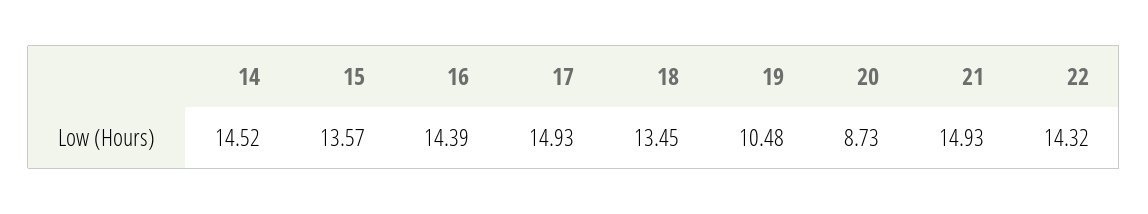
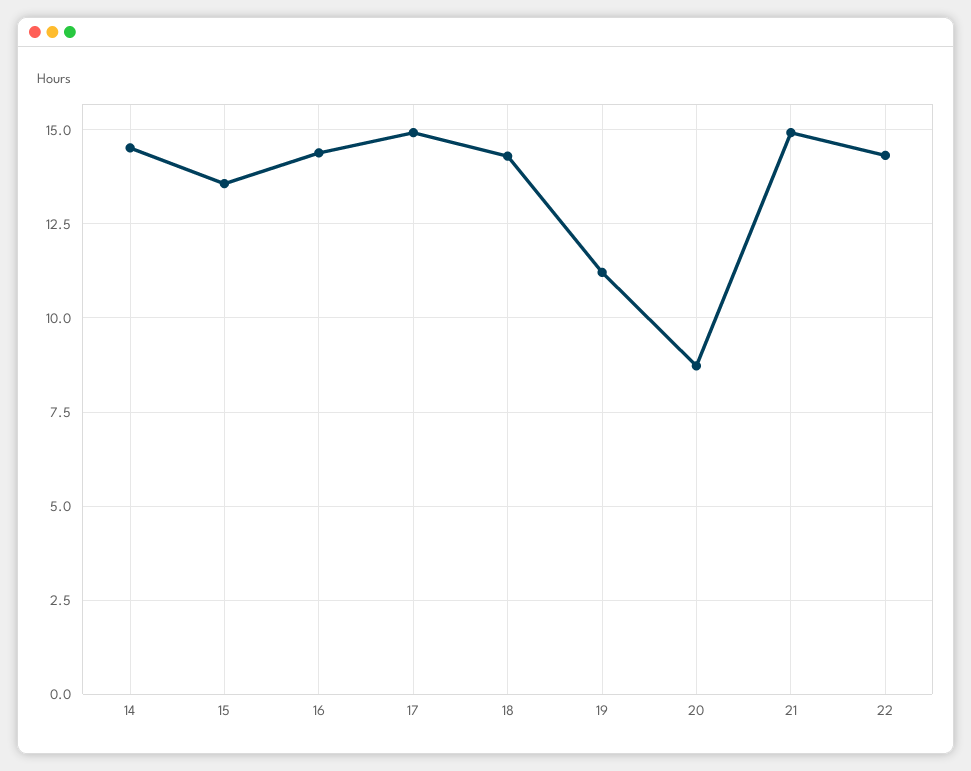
  {
    "14": 14.52,
    "15": 13.57,
    "16": 14.39,
    "17": 14.93,
-   "18": 13.45,
+   "18": 14.25,
-   "19": 10.48,
+   "19": 11.25,
    "20": 8.73,
    "21": 14.93,
    "22": 14.32
  }

